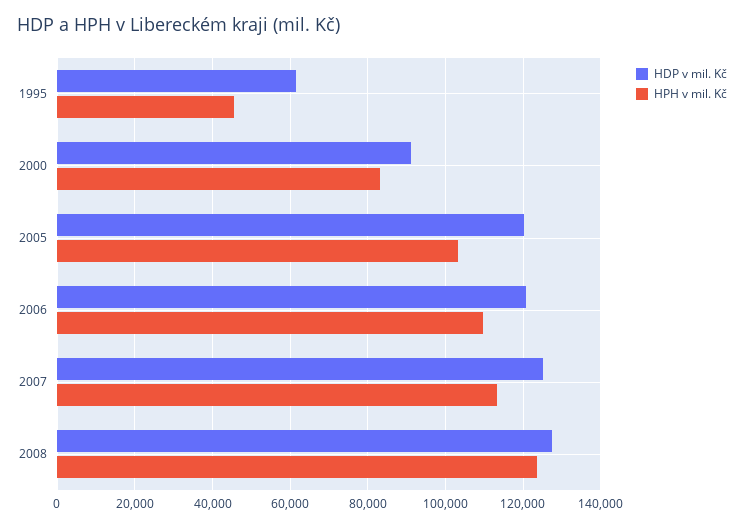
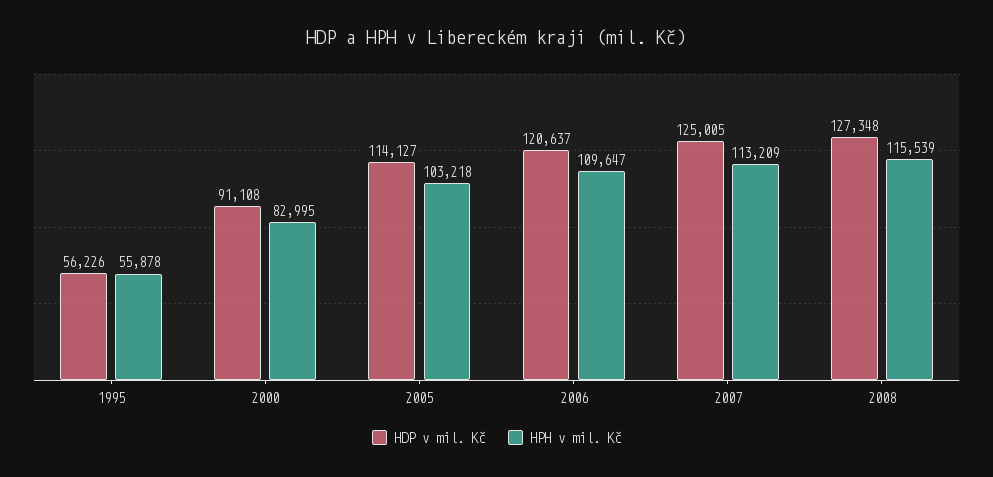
  {
    "HDP v mil. Kč": {
-     "1995": 62000,
+     "1995": 56226,
      "2000": 91108,
-     "2005": 120000,
+     "2005": 114127,
      "2006": 120637,
      "2007": 125005,
      "2008": 127348
    },
    "HPH v mil. Kč": {
-     "1995": 46000,
+     "1995": 55878,
      "2000": 82995,
      "2005": 103218,
      "2006": 109647,
      "2007": 113209,
-     "2008": 124000
+     "2008": 115539
    }
  }

